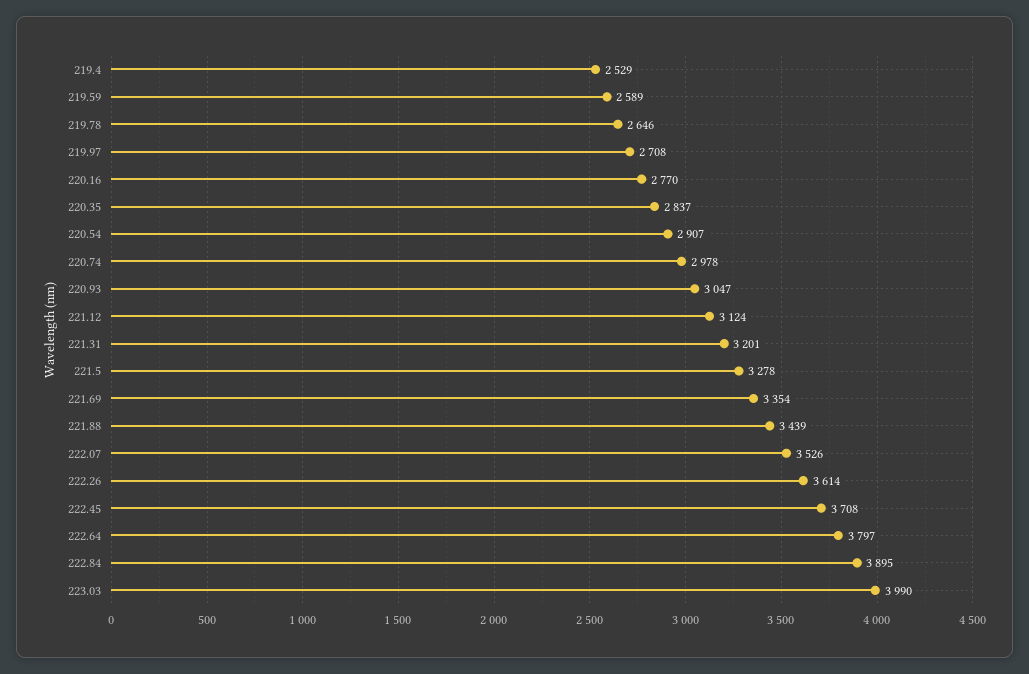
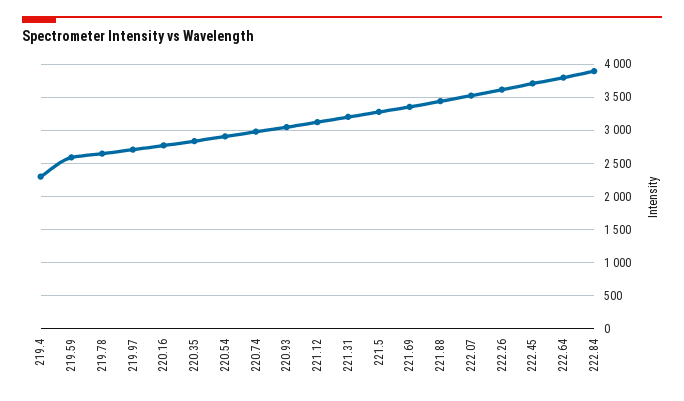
  {
-   "219.4": 2529,
+   "219.4": 2300,
    "219.59": 2589,
    "219.78": 2646,
    "219.97": 2708,
    "220.16": 2770,
    "220.35": 2837,
    "220.54": 2907,
    "220.74": 2978,
    "220.93": 3047,
    "221.12": 3124,
    "221.31": 3201,
    "221.5": 3278,
    "221.69": 3354,
    "221.88": 3439,
    "222.07": 3526,
    "222.26": 3614,
    "222.45": 3708,
    "222.64": 3797,
-   "222.84": 3895,
+   "222.84": 3895
-   "223.03": 3990
  }

